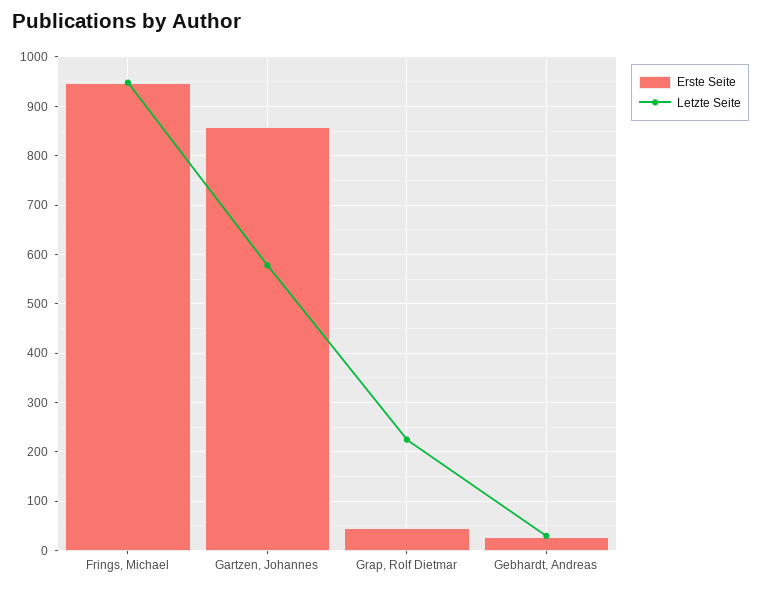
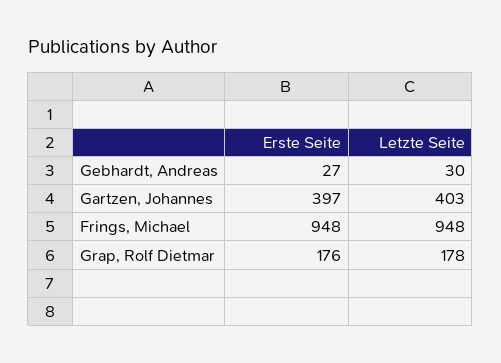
  {
    "Erste Seite": {
      "Frings, Michael": 948,
-     "Gartzen, Johannes": 860,
+     "Gartzen, Johannes": 397,
-     "Grap, Rolf Dietmar": 40,
+     "Grap, Rolf Dietmar": 176,
      "Gebhardt, Andreas": 27
    },
    "Letzte Seite": {
      "Frings, Michael": 948,
-     "Gartzen, Johannes": 580,
+     "Gartzen, Johannes": 403,
-     "Grap, Rolf Dietmar": 220,
+     "Grap, Rolf Dietmar": 178,
      "Gebhardt, Andreas": 30
    }
  }

